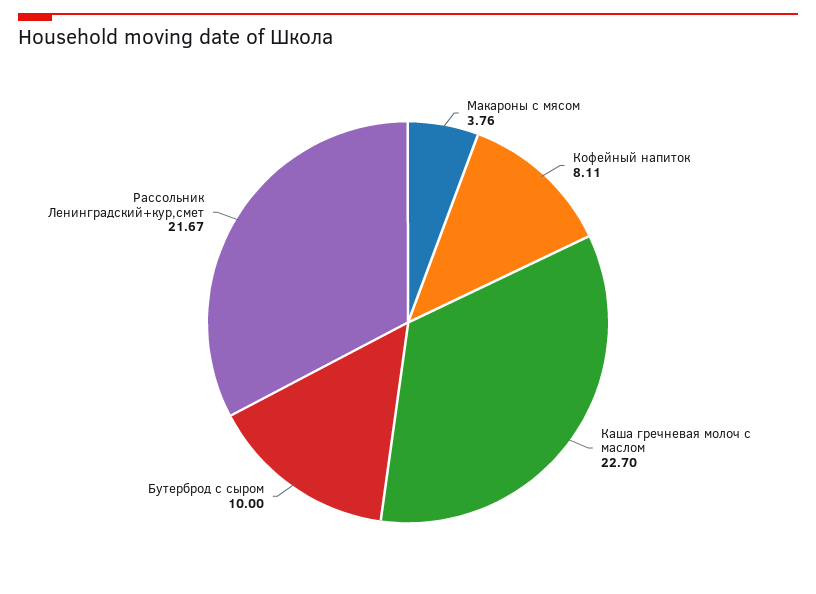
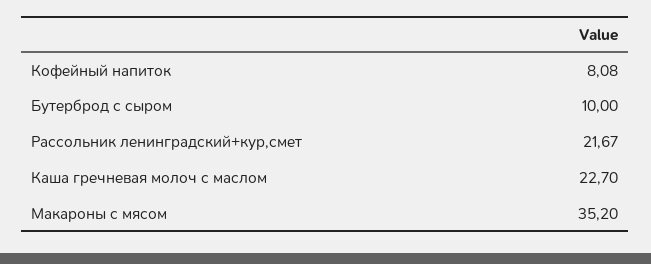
  {
-   "Макароны с мясом": 3.76,
+   "Макароны с мясом": 35.2,
-   "Кофейный напиток": 8.11,
+   "Кофейный напиток": 8.08,
    "Каша гречневая молоч с маслом": 22.7,
    "Бутерброд с сыром": 10,
    "Рассольник Ленинградский+кур,смет": 21.67
  }

